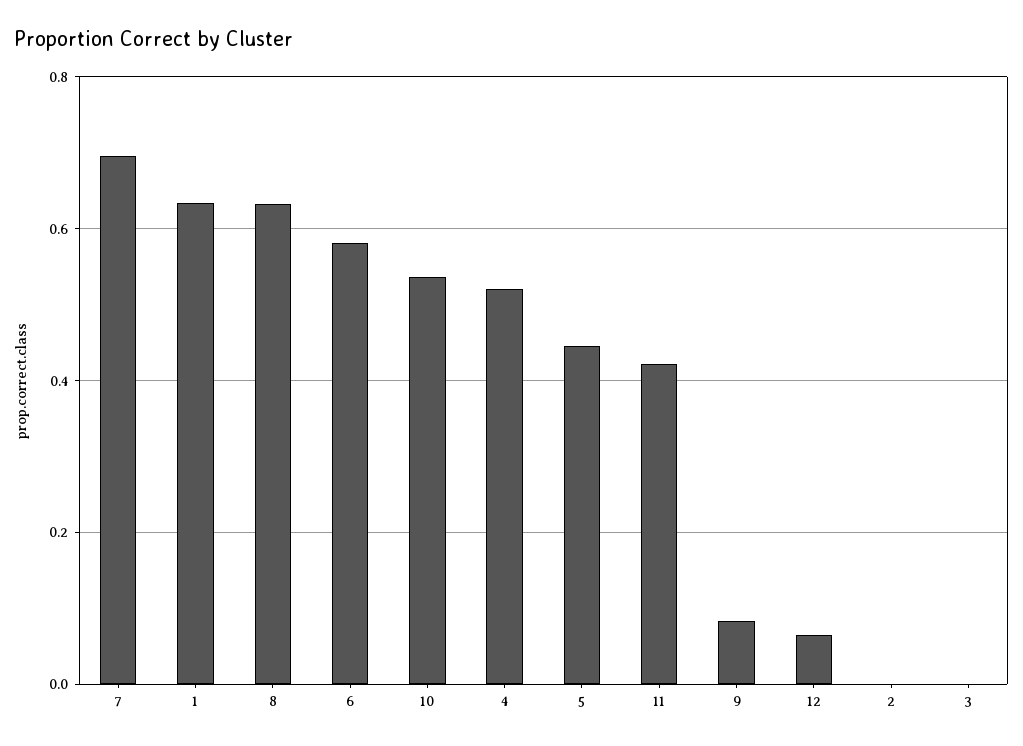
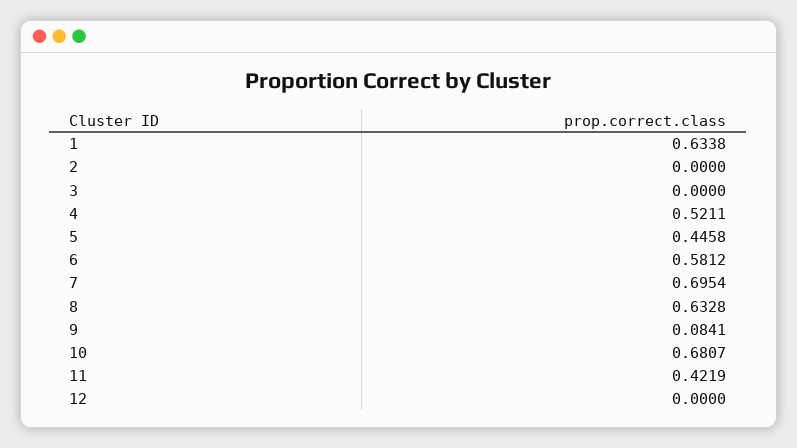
  {
    "7": 0.6954,
    "1": 0.6338,
    "8": 0.6328,
    "6": 0.5812,
-   "10": 0.54,
+   "10": 0.6807,
    "4": 0.5211,
    "5": 0.4458,
    "11": 0.4219,
    "9": 0.0841,
-   "12": 0.06,
+   "12": 0,
    "2": 0,
    "3": 0
  }

